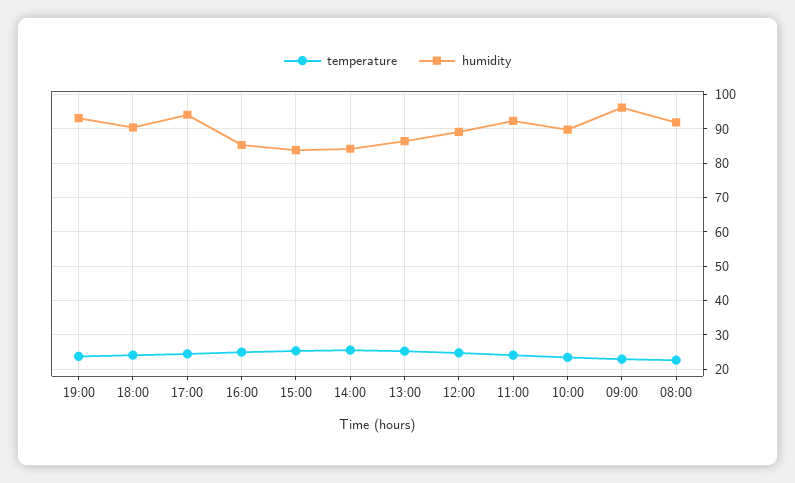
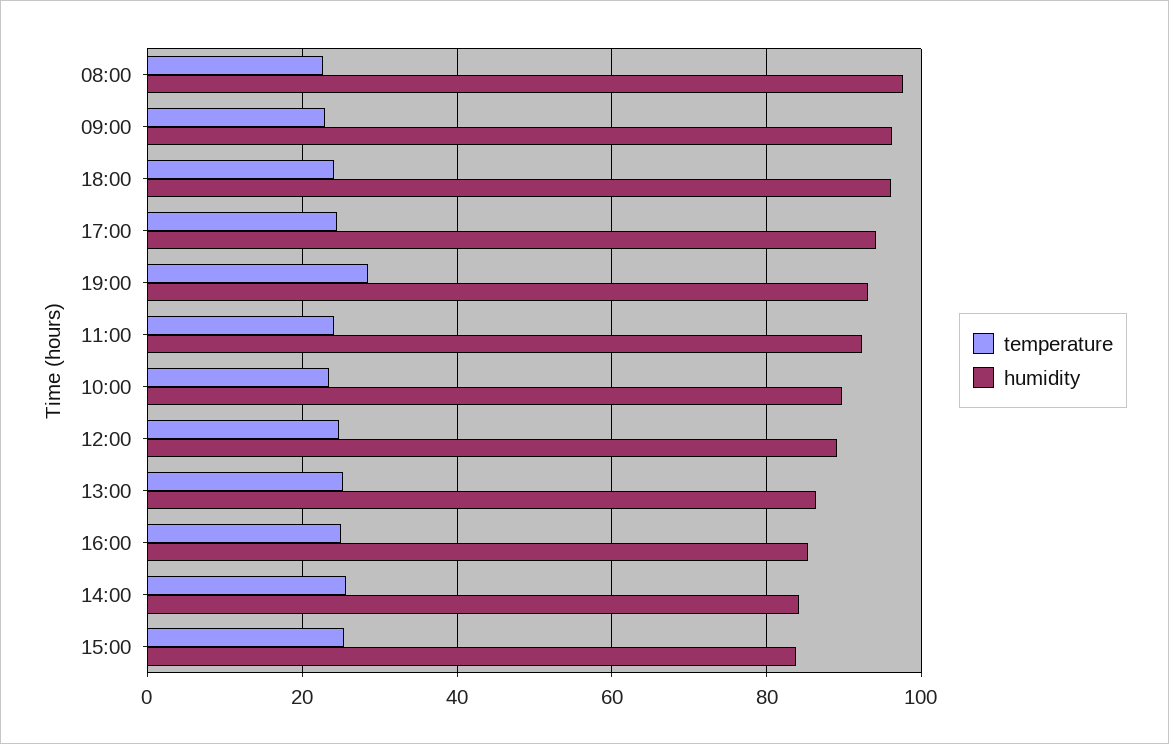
  {
    "temperature": {
-     "19:00": 24,
+     "19:00": 28,
      "18:00": 24,
      "17:00": 24,
      "16:00": 26,
      "15:00": 26,
      "14:00": 26,
      "13:00": 26,
      "12:00": 24,
      "11:00": 24,
      "10:00": 24,
      "09:00": 24,
      "08:00": 22
    },
    "humidity": {
      "19:00": 94,
-     "18:00": 90,
+     "18:00": 96,
      "17:00": 94,
      "16:00": 86,
      "15:00": 84,
      "14:00": 84,
      "13:00": 86,
      "12:00": 90,
      "11:00": 92,
      "10:00": 90,
      "09:00": 96,
-     "08:00": 92
+     "08:00": 98
    }
  }

